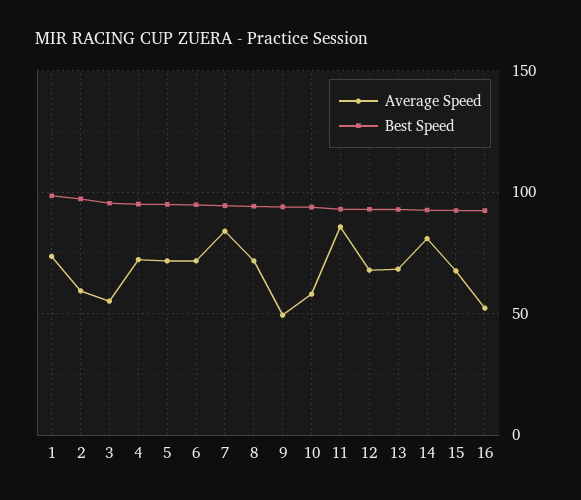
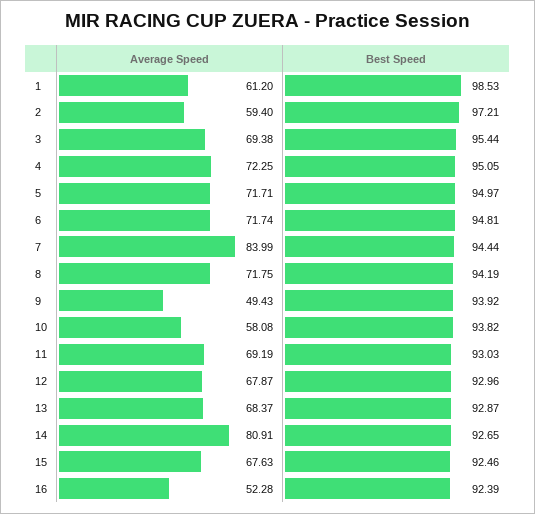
  {
    "Average Speed": {
-     "1": 75,
+     "1": 61.2,
      "2": 59.4,
-     "3": 55,
+     "3": 69.38,
      "4": 72.25,
      "5": 71.71,
      "6": 71.74,
      "7": 83.99,
      "8": 71.75,
      "9": 49.43,
      "10": 58.08,
-     "11": 85,
+     "11": 69.19,
      "12": 67.87,
      "13": 68.37,
      "14": 80.91,
      "15": 67.63,
      "16": 52.28
    },
    "Best Speed": {
      "1": 98.53,
      "2": 97.21,
      "3": 95.44,
      "4": 95.05,
      "5": 94.97,
      "6": 94.81,
      "7": 94.44,
      "8": 94.19,
      "9": 93.92,
      "10": 93.82,
      "11": 93.03,
      "12": 92.96,
      "13": 92.87,
      "14": 92.65,
      "15": 92.46,
      "16": 92.39
    }
  }

